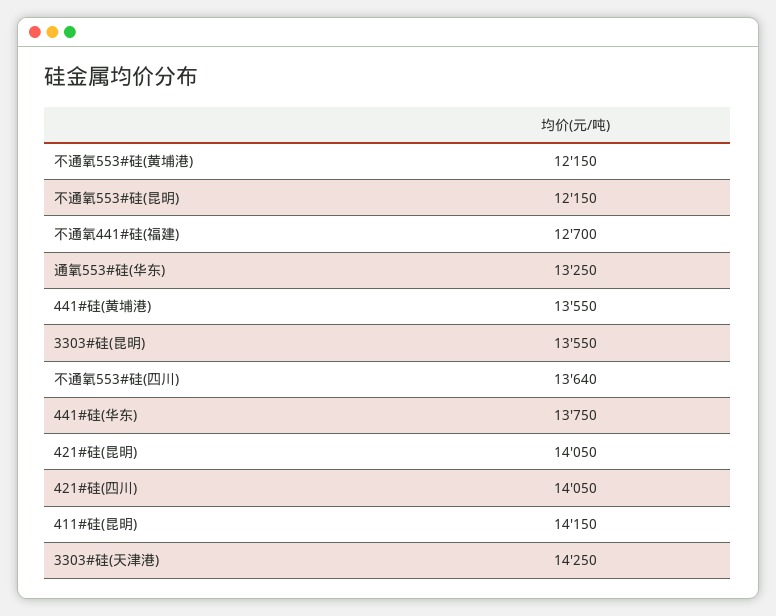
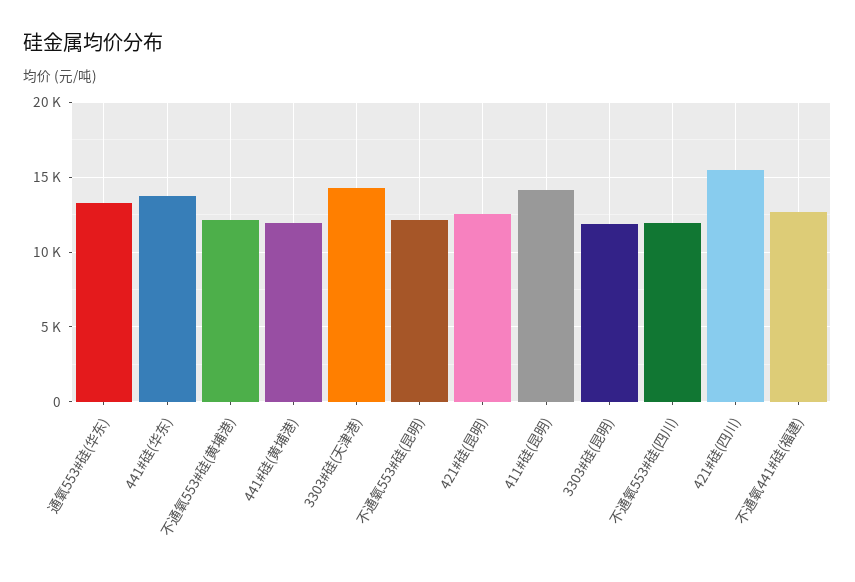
  {
    "不通氧553#硅(黄埔港)": 12150,
    "不通氧553#硅(昆明)": 12150,
    "不通氧441#硅(福建)": 12700,
    "通氧553#硅(华东)": 13250,
-   "441#硅(黄埔港)": 13550,
+   "441#硅(黄埔港)": 12000,
-   "3303#硅(昆明)": 13550,
+   "3303#硅(昆明)": 12000,
-   "不通氧553#硅(四川)": 13640,
+   "不通氧553#硅(四川)": 12000,
    "441#硅(华东)": 13750,
-   "421#硅(昆明)": 14050,
+   "421#硅(昆明)": 12500,
-   "421#硅(四川)": 14050,
+   "421#硅(四川)": 15500,
    "411#硅(昆明)": 14150,
    "3303#硅(天津港)": 14250
  }

